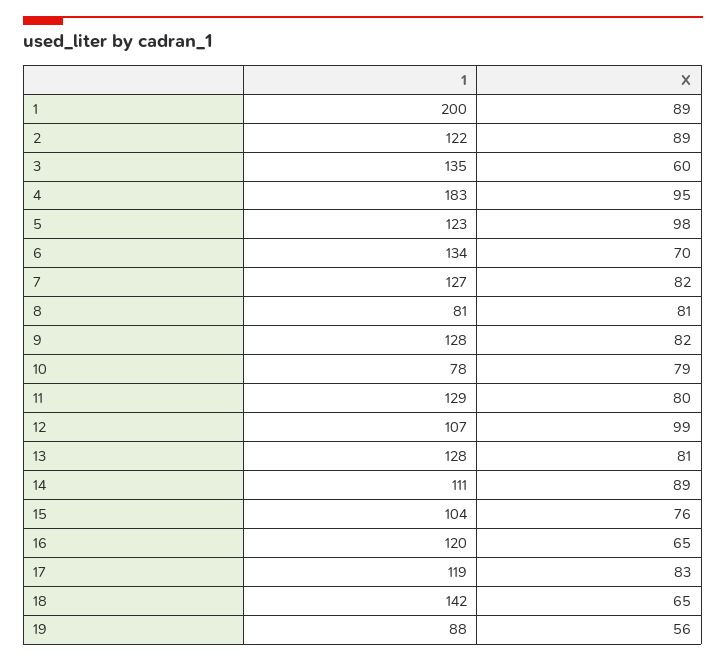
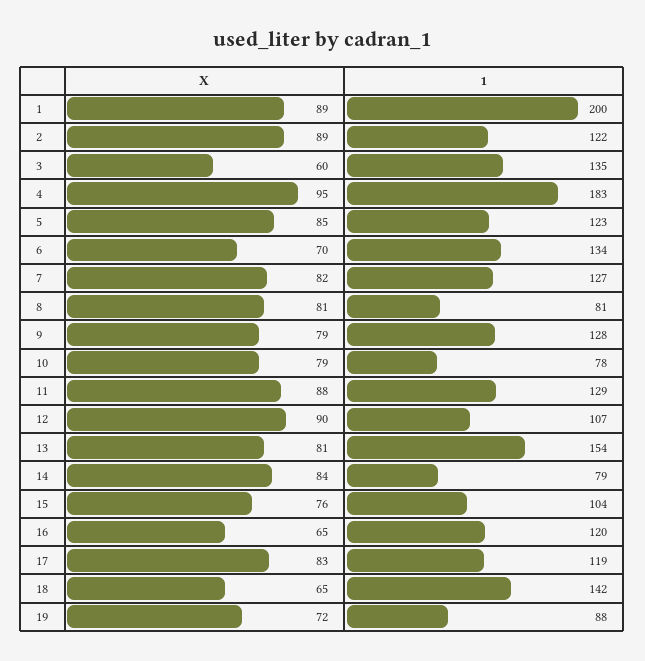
  {
    "1": {
      "1": 200,
      "2": 122,
      "3": 135,
      "4": 183,
      "5": 123,
      "6": 134,
      "7": 127,
      "8": 81,
      "9": 128,
      "10": 78,
      "11": 129,
      "12": 107,
-     "13": 128,
+     "13": 154,
-     "14": 111,
+     "14": 79,
      "15": 104,
      "16": 120,
      "17": 119,
      "18": 142,
      "19": 88
    },
    "X": {
      "1": 89,
      "2": 89,
      "3": 60,
      "4": 95,
-     "5": 98,
+     "5": 85,
      "6": 70,
      "7": 82,
      "8": 81,
-     "9": 82,
+     "9": 79,
      "10": 79,
-     "11": 80,
+     "11": 88,
-     "12": 99,
+     "12": 90,
      "13": 81,
-     "14": 89,
+     "14": 84,
      "15": 76,
      "16": 65,
      "17": 83,
      "18": 65,
-     "19": 56
+     "19": 72
    }
  }

